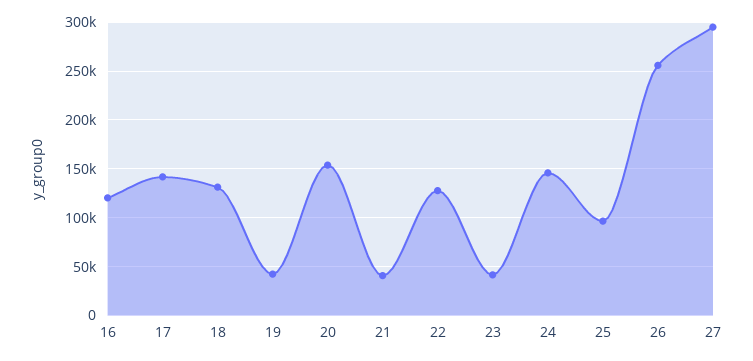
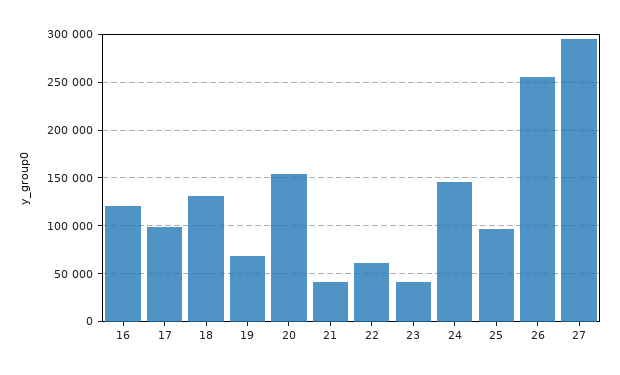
  {
    "16": 120000,
-   "17": 140000,
+   "17": 100000,
    "18": 130000,
-   "19": 40000,
+   "19": 70000,
    "20": 150000,
    "21": 40000,
-   "22": 130000,
+   "22": 60000,
    "23": 40000,
    "24": 150000,
    "25": 100000,
    "26": 260000,
    "27": 290000
  }

